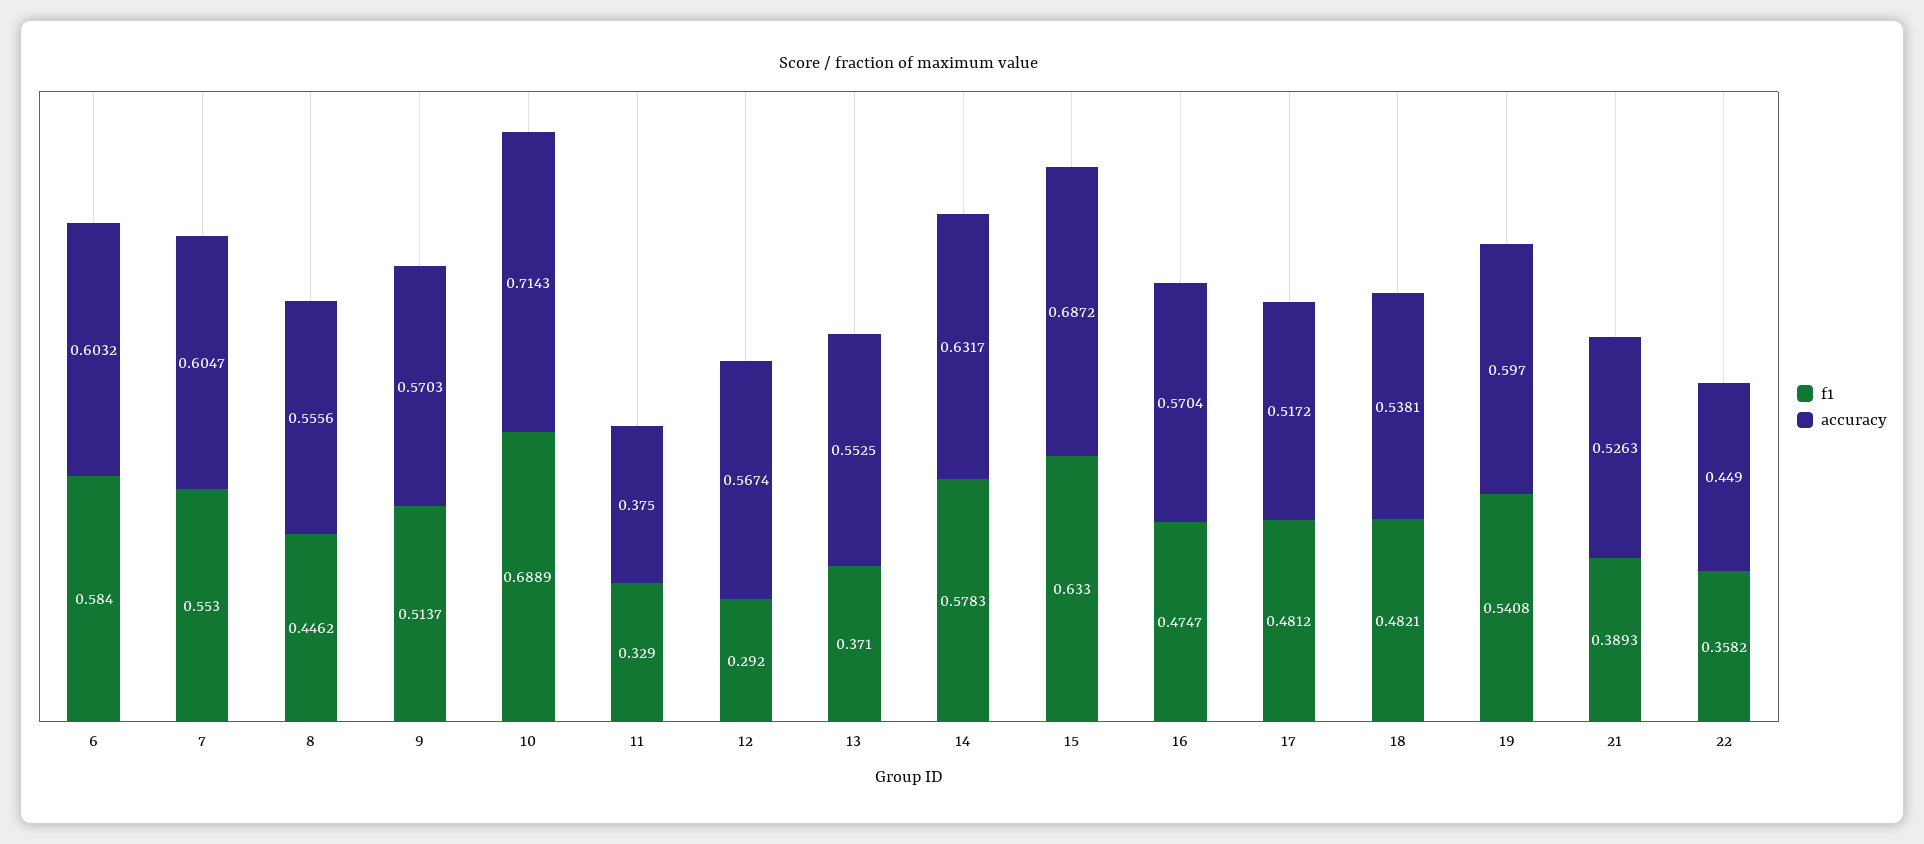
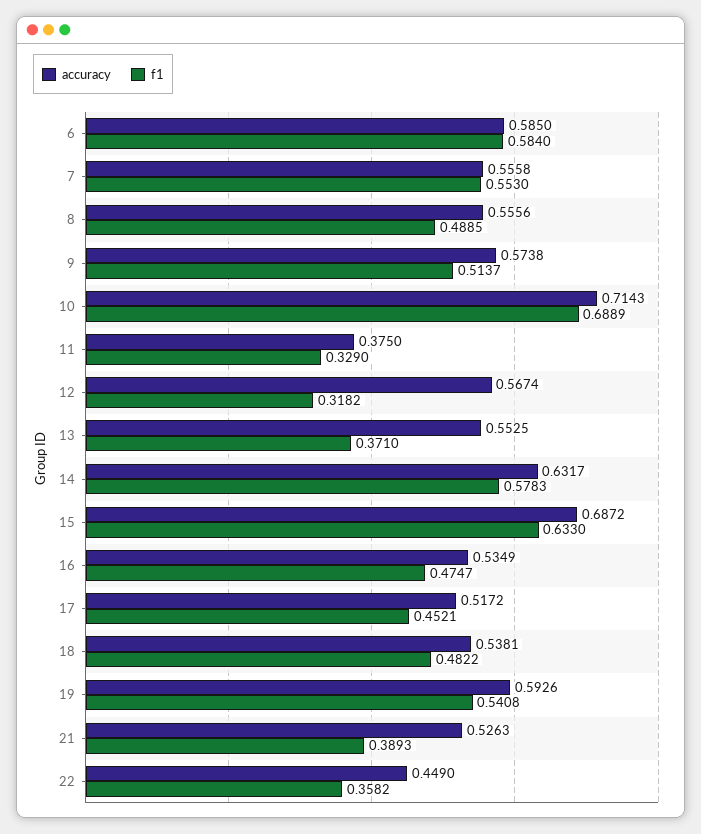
  {
    "f1": {
      "6": 0.584,
      "7": 0.553,
-     "8": 0.4462,
+     "8": 0.4885,
      "9": 0.5137,
      "10": 0.6889,
      "11": 0.329,
-     "12": 0.292,
+     "12": 0.3182,
      "13": 0.371,
      "14": 0.5783,
      "15": 0.633,
      "16": 0.4747,
-     "17": 0.4812,
+     "17": 0.4521,
-     "18": 0.4821,
+     "18": 0.4822,
      "19": 0.5408,
      "21": 0.3893,
      "22": 0.3582
    },
    "accuracy": {
-     "6": 0.6032,
+     "6": 0.585,
-     "7": 0.6047,
+     "7": 0.5558,
      "8": 0.5556,
-     "9": 0.5703,
+     "9": 0.5738,
      "10": 0.7143,
      "11": 0.375,
      "12": 0.5674,
      "13": 0.5525,
      "14": 0.6317,
      "15": 0.6872,
-     "16": 0.5704,
+     "16": 0.5349,
      "17": 0.5172,
      "18": 0.5381,
-     "19": 0.597,
+     "19": 0.5926,
      "21": 0.5263,
      "22": 0.449
    }
  }

